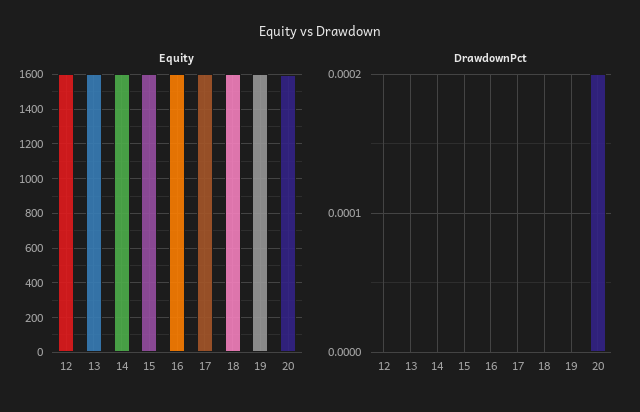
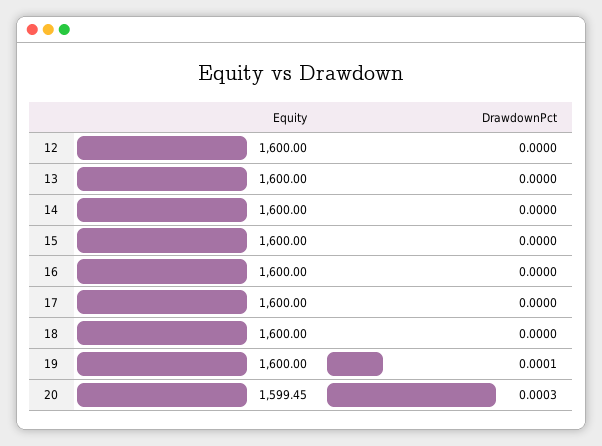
  {
    "Equity": {
      "12": 1600,
      "13": 1600,
      "14": 1600,
      "15": 1600,
      "16": 1600,
      "17": 1600,
      "18": 1600,
      "19": 1600,
      "20": 1599.45
    },
    "DrawdownPct": {
      "12": 0,
      "13": 0,
      "14": 0,
      "15": 0,
      "16": 0,
      "17": 0,
      "18": 0,
-     "19": 0,
+     "19": 0.0001,
-     "20": 0.0002
+     "20": 0.0003
    }
  }

